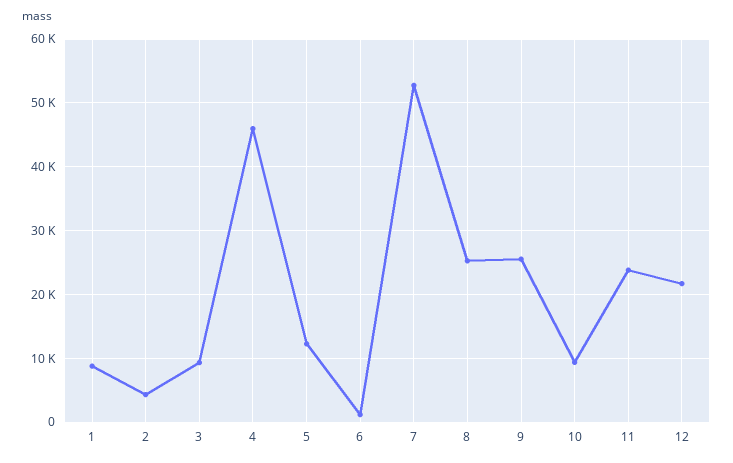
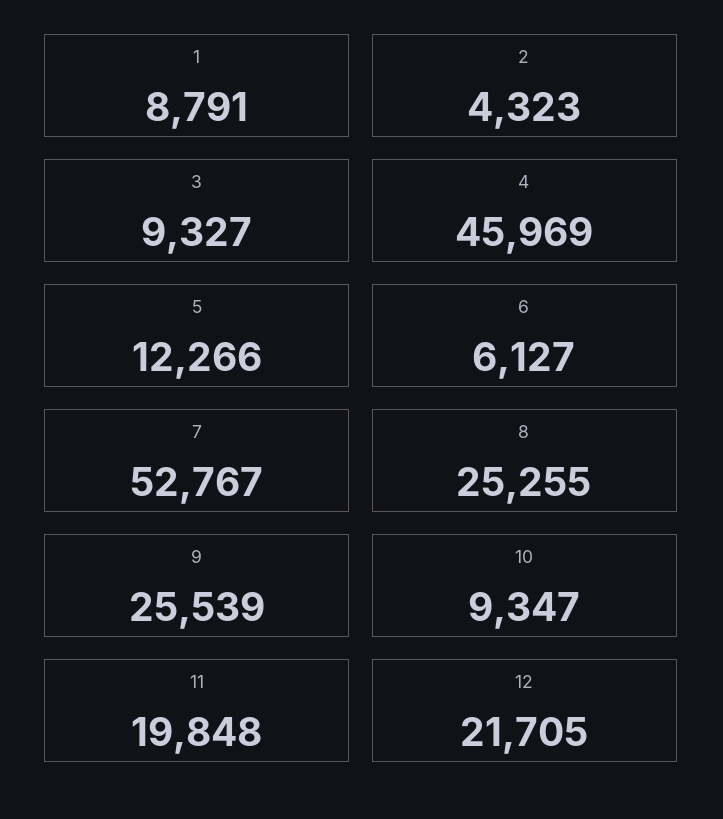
  {
    "1": 8791,
    "2": 4323,
    "3": 9327,
    "4": 45969,
    "5": 12266,
-   "6": 1000,
+   "6": 6127,
    "7": 52767,
    "8": 25255,
    "9": 25539,
    "10": 9347,
-   "11": 24000,
+   "11": 19848,
    "12": 21705
  }

